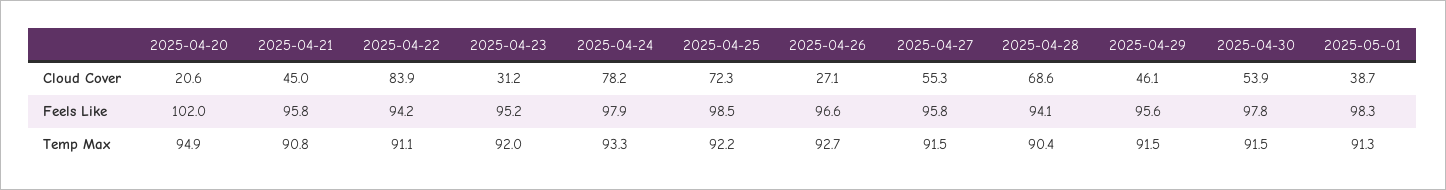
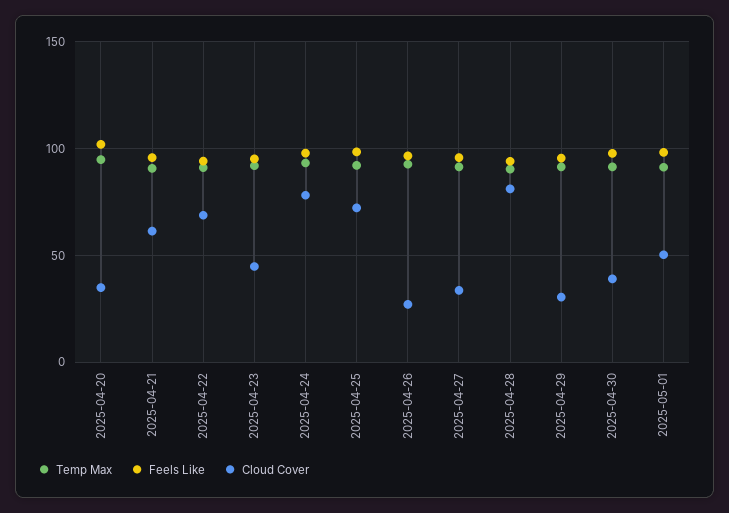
  {
    "Cloud Cover": {
-     "2025-04-20": 20.6,
+     "2025-04-20": 35,
-     "2025-04-21": 45,
+     "2025-04-21": 60,
-     "2025-04-22": 83.9,
+     "2025-04-22": 70,
-     "2025-04-23": 31.2,
+     "2025-04-23": 45,
      "2025-04-24": 78.2,
      "2025-04-25": 72.3,
      "2025-04-26": 27.1,
-     "2025-04-27": 55.3,
+     "2025-04-27": 35,
-     "2025-04-28": 68.6,
+     "2025-04-28": 80,
-     "2025-04-29": 46.1,
+     "2025-04-29": 30,
-     "2025-04-30": 53.9,
+     "2025-04-30": 40,
-     "2025-05-01": 38.7
+     "2025-05-01": 50
    },
    "Feels Like": {
      "2025-04-20": 102,
      "2025-04-21": 95.8,
      "2025-04-22": 94.2,
      "2025-04-23": 95.2,
      "2025-04-24": 97.9,
      "2025-04-25": 98.5,
      "2025-04-26": 96.6,
      "2025-04-27": 95.8,
      "2025-04-28": 94.1,
      "2025-04-29": 95.6,
      "2025-04-30": 97.8,
      "2025-05-01": 98.3
    },
    "Temp Max": {
      "2025-04-20": 94.9,
      "2025-04-21": 90.8,
      "2025-04-22": 91.1,
      "2025-04-23": 92,
      "2025-04-24": 93.3,
      "2025-04-25": 92.2,
      "2025-04-26": 92.7,
      "2025-04-27": 91.5,
      "2025-04-28": 90.4,
      "2025-04-29": 91.5,
      "2025-04-30": 91.5,
      "2025-05-01": 91.3
    }
  }

